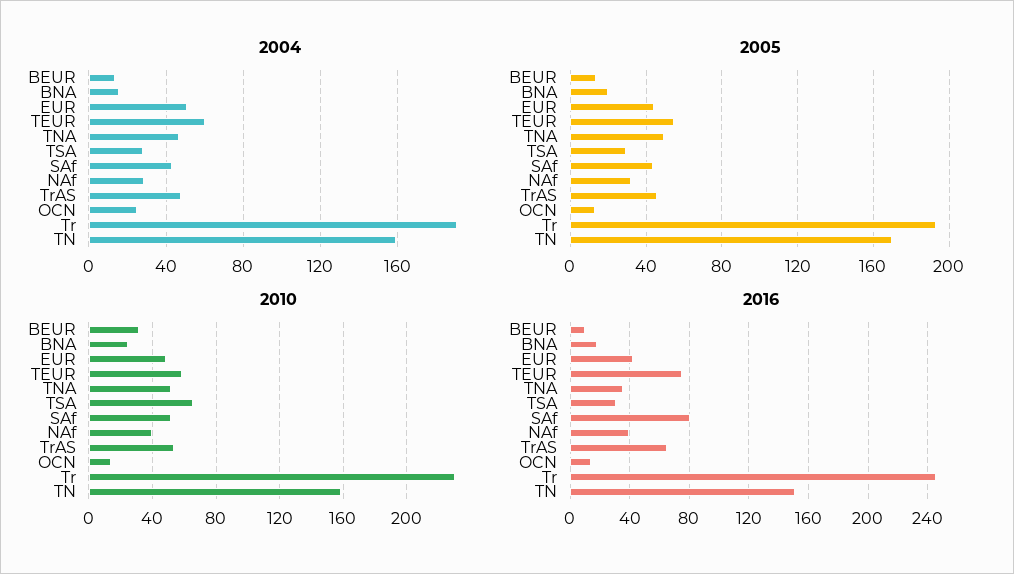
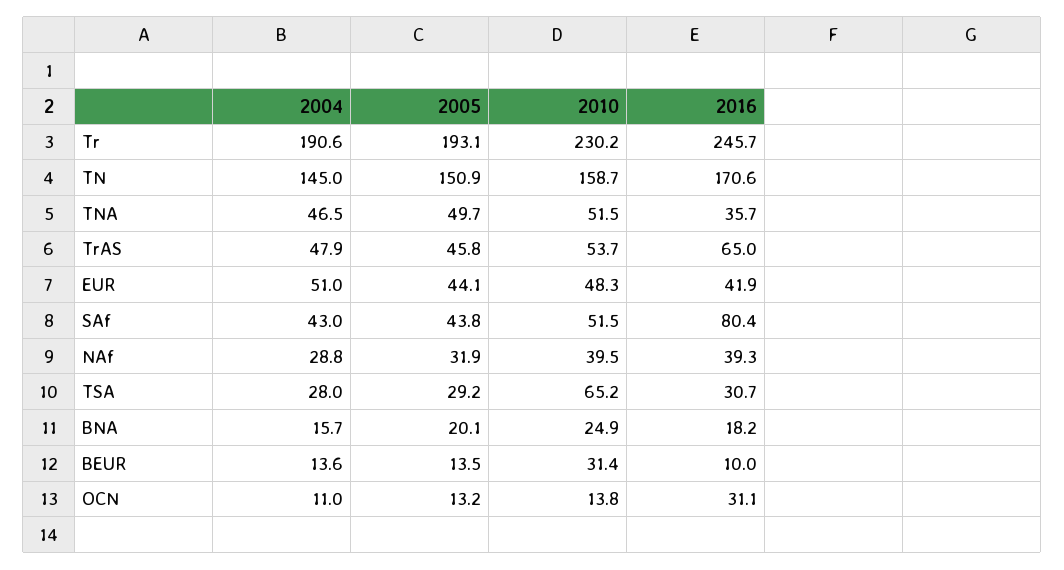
  {
    "2004": {
      "BEUR": 13.6,
      "BNA": 15.7,
      "EUR": 51,
-     "TEUR": 60,
      "TNA": 46.5,
      "TSA": 28,
      "SAf": 43,
      "NAf": 28.8,
      "TrAS": 47.9,
-     "OCN": 25,
+     "OCN": 11,
      "Tr": 190.6,
-     "TN": 160
+     "TN": 145
    },
    "2005": {
      "BEUR": 13.5,
      "BNA": 20.1,
      "EUR": 44.1,
-     "TEUR": 55,
      "TNA": 49.7,
      "TSA": 29.2,
      "SAf": 43.8,
      "NAf": 31.9,
      "TrAS": 45.8,
      "OCN": 13.2,
      "Tr": 193.1,
-     "TN": 170
+     "TN": 150.9
    },
    "2010": {
      "BEUR": 31.4,
      "BNA": 24.9,
      "EUR": 48.3,
-     "TEUR": 60,
      "TNA": 51.5,
      "TSA": 65.2,
      "SAf": 51.5,
      "NAf": 39.5,
      "TrAS": 53.7,
      "OCN": 13.8,
      "Tr": 230.2,
      "TN": 158.7
    },
    "2016": {
      "BEUR": 10,
      "BNA": 18.2,
      "EUR": 41.9,
-     "TEUR": 75,
      "TNA": 35.7,
      "TSA": 30.7,
      "SAf": 80.4,
      "NAf": 39.3,
      "TrAS": 65,
-     "OCN": 15,
+     "OCN": 31.1,
      "Tr": 245.7,
-     "TN": 150
+     "TN": 170.6
    }
  }

